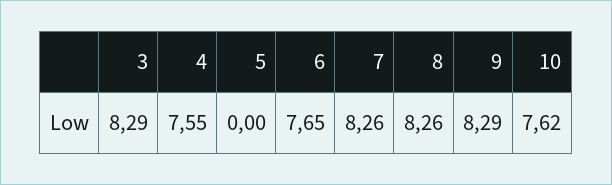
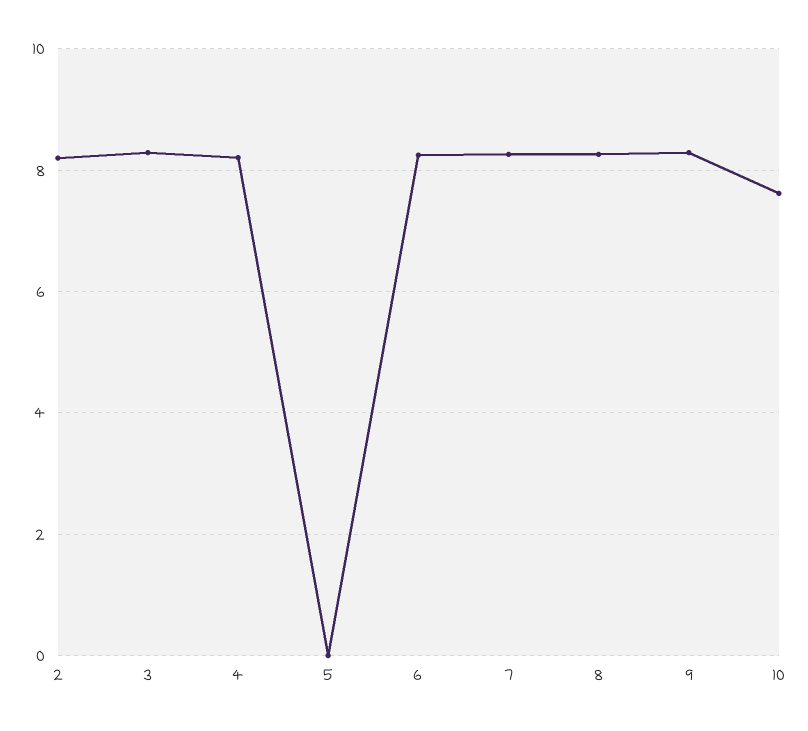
  {
    "3": 8.29,
-   "4": 7.55,
+   "4": 8.2,
    "5": 0,
-   "6": 7.65,
+   "6": 8.2,
    "7": 8.26,
    "8": 8.26,
    "9": 8.29,
-   "10": 7.62
+   "10": 7.62,
+   "2": 8.2
  }

